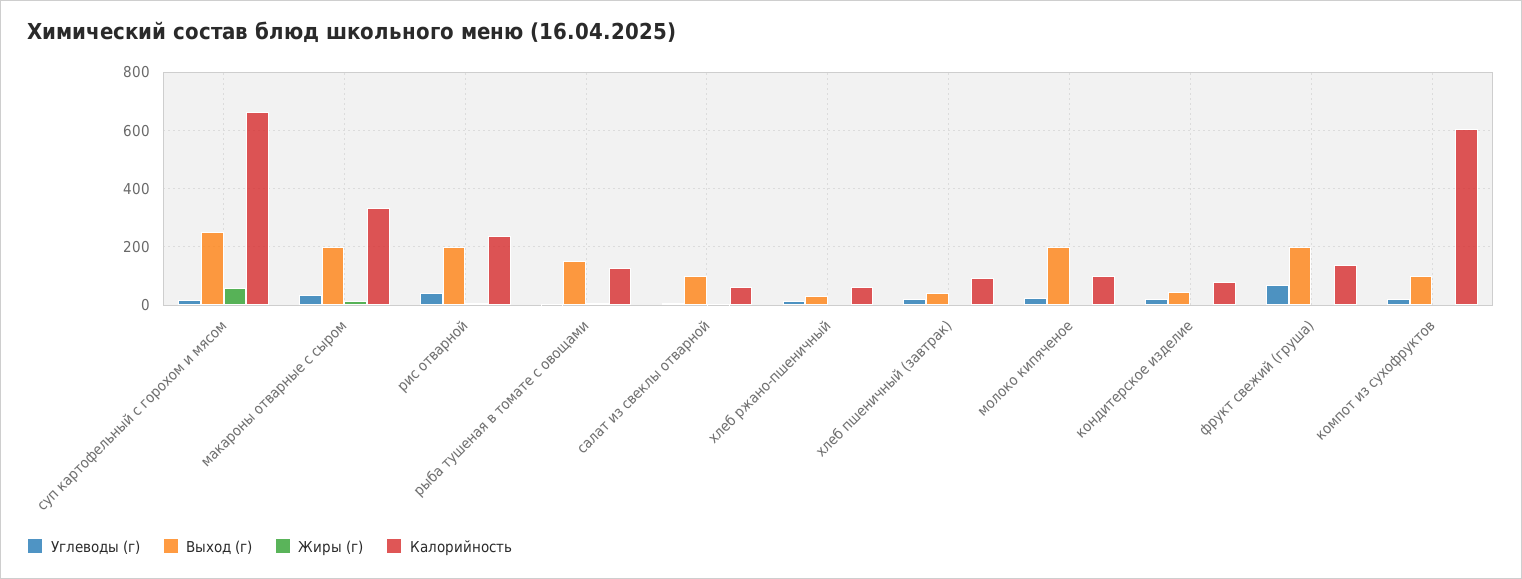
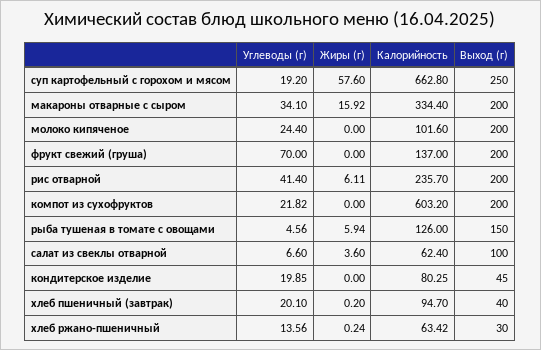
  {
    "Углеводы (г)": {
      "суп картофельный с горохом и мясом": 19.2,
      "макароны отварные с сыром": 34.1,
      "рис отварной": 41.4,
      "рыба тушеная в томате с овощами": 4.56,
      "салат из свеклы отварной": 6.6,
      "хлеб ржано-пшеничный": 13.56,
      "хлеб пшеничный (завтрак)": 20.1,
      "молоко кипяченое": 24.4,
      "кондитерское изделие": 19.85,
      "фрукт свежий (груша)": 70,
      "компот из сухофруктов": 21.82
    },
    "Выход (г)": {
      "суп картофельный с горохом и мясом": 250,
      "макароны отварные с сыром": 200,
      "рис отварной": 200,
      "рыба тушеная в томате с овощами": 150,
      "салат из свеклы отварной": 100,
      "хлеб ржано-пшеничный": 30,
      "хлеб пшеничный (завтрак)": 40,
      "молоко кипяченое": 200,
      "кондитерское изделие": 45,
      "фрукт свежий (груша)": 200,
-     "компот из сухофруктов": 100
+     "компот из сухофруктов": 200
    },
    "Жиры (г)": {
      "суп картофельный с горохом и мясом": 57.6,
      "макароны отварные с сыром": 15.92,
      "рис отварной": 6.11,
      "рыба тушеная в томате с овощами": 5.94,
      "салат из свеклы отварной": 3.6,
      "хлеб ржано-пшеничный": 0.24,
      "хлеб пшеничный (завтрак)": 0.2,
      "молоко кипяченое": 0,
      "кондитерское изделие": 0,
      "фрукт свежий (груша)": 0,
      "компот из сухофруктов": 0
    },
    "Калорийность": {
      "суп картофельный с горохом и мясом": 662.8,
      "макароны отварные с сыром": 334.4,
      "рис отварной": 235.7,
      "рыба тушеная в томате с овощами": 126,
      "салат из свеклы отварной": 62.4,
      "хлеб ржано-пшеничный": 63.42,
      "хлеб пшеничный (завтрак)": 94.7,
      "молоко кипяченое": 101.6,
      "кондитерское изделие": 80.25,
      "фрукт свежий (груша)": 137,
      "компот из сухофруктов": 603.2
    }
  }

